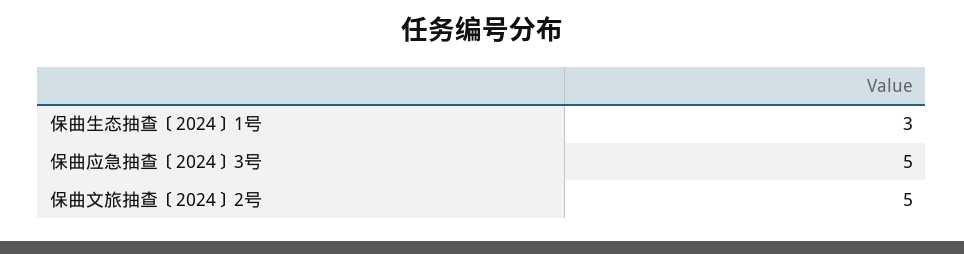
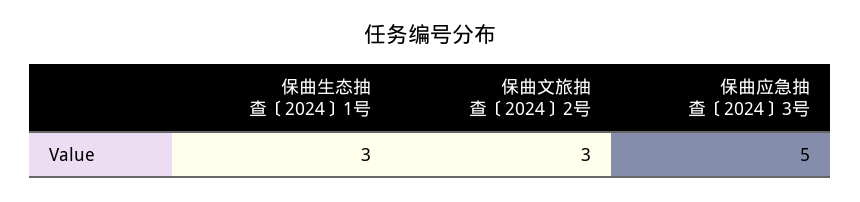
  {
    "保曲生态抽查〔2024〕1号": 3,
    "保曲应急抽查〔2024〕3号": 5,
-   "保曲文旅抽查〔2024〕2号": 5
+   "保曲文旅抽查〔2024〕2号": 3
  }

